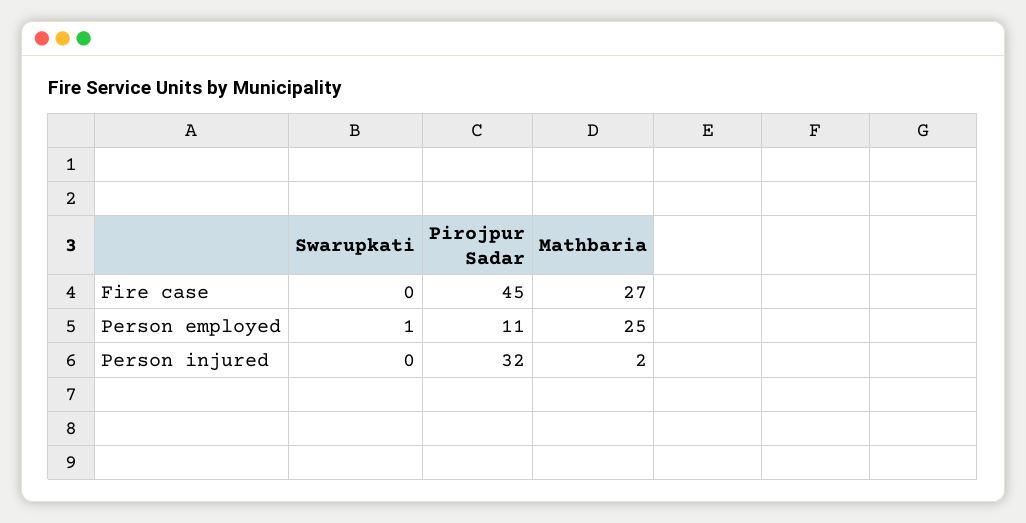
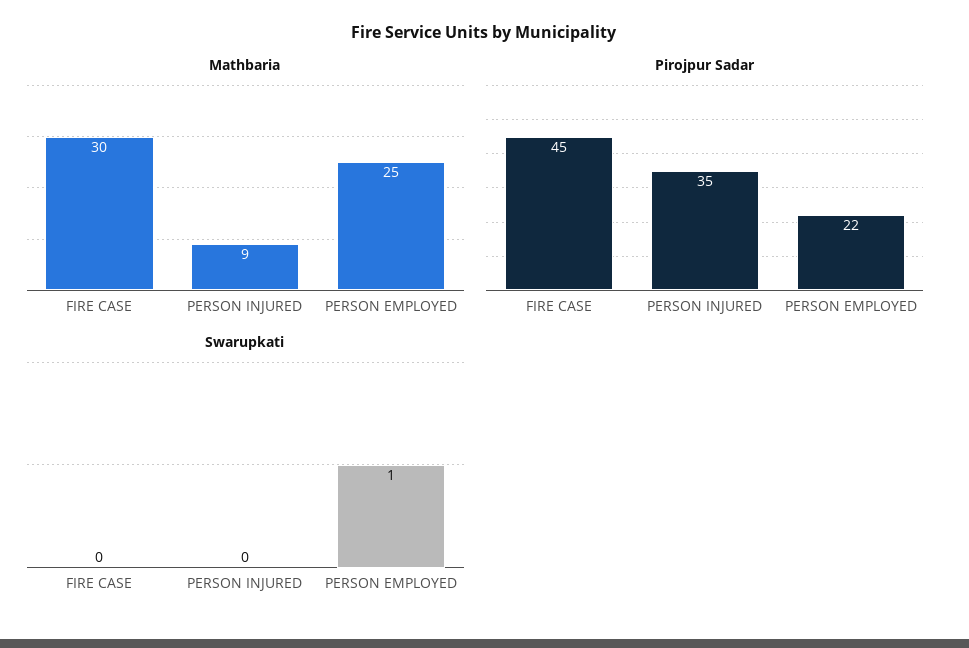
  {
    "Swarupkati": {
      "Fire case": 0,
      "Person employed": 1,
      "Person injured": 0
    },
    "Pirojpur Sadar": {
      "Fire case": 45,
-     "Person employed": 11,
+     "Person employed": 22,
-     "Person injured": 32
+     "Person injured": 35
    },
    "Mathbaria": {
-     "Fire case": 27,
+     "Fire case": 30,
      "Person employed": 25,
-     "Person injured": 2
+     "Person injured": 9
    }
  }

